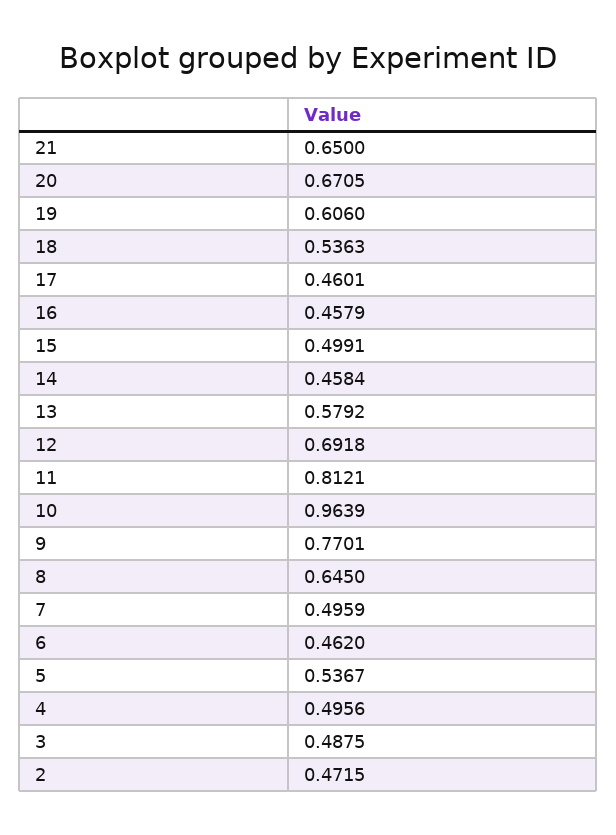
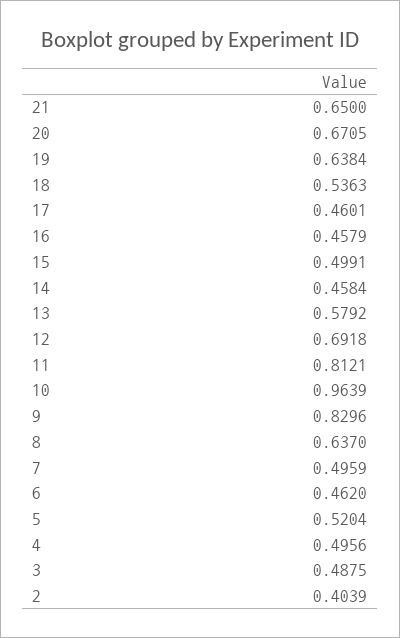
  {
    "21": 0.65,
    "20": 0.6705,
-   "19": 0.606,
+   "19": 0.6384,
    "18": 0.5363,
    "17": 0.4601,
    "16": 0.4579,
    "15": 0.4991,
    "14": 0.4584,
    "13": 0.5792,
    "12": 0.6918,
    "11": 0.8121,
    "10": 0.9639,
-   "9": 0.7701,
+   "9": 0.8296,
-   "8": 0.645,
+   "8": 0.637,
    "7": 0.4959,
    "6": 0.462,
-   "5": 0.5367,
+   "5": 0.5204,
    "4": 0.4956,
    "3": 0.4875,
-   "2": 0.4715
+   "2": 0.4039
  }

